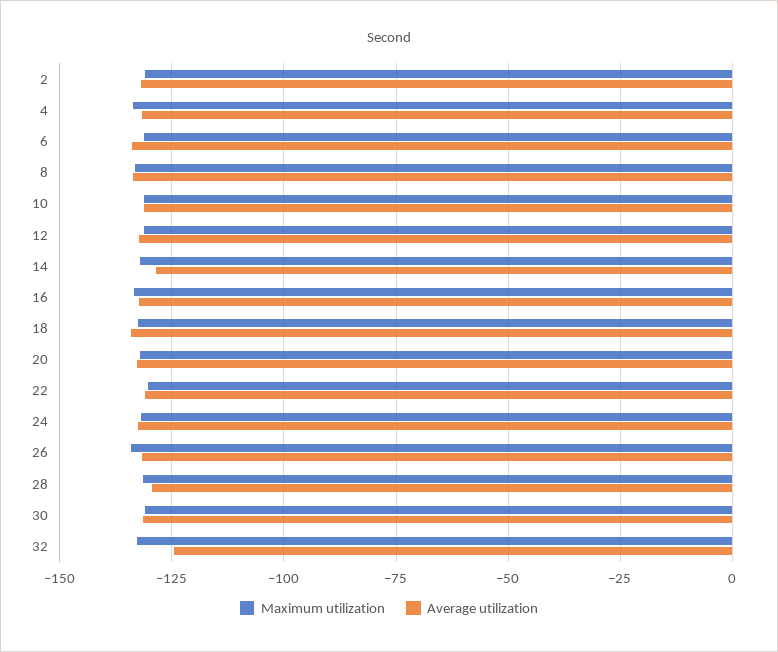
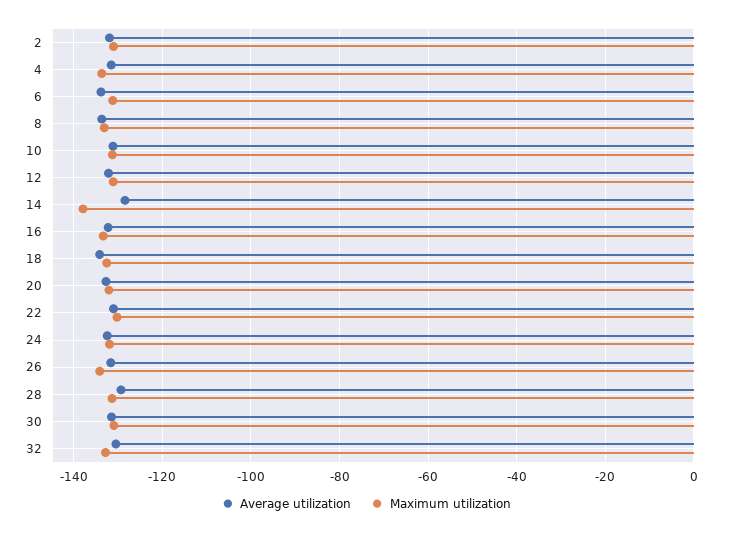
  {
    "Maximum utilization": {
      "2": -132,
      "4": -134,
      "6": -132,
      "8": -134,
      "10": -132,
      "12": -132,
-     "14": -132.5,
+     "14": -138,
      "16": -134,
      "18": -132,
      "20": -132,
      "22": -130,
      "24": -132,
      "26": -134,
      "28": -132,
      "30": -130,
      "32": -132
    },
    "Average utilization": {
      "2": -132,
      "4": -132,
      "6": -134,
      "8": -134,
      "10": -132,
      "12": -132,
      "14": -128,
      "16": -132,
      "18": -134,
      "20": -132,
      "22": -132,
      "24": -132,
      "26": -132,
      "28": -130,
      "30": -132,
-     "32": -125
+     "32": -130
    }
  }

